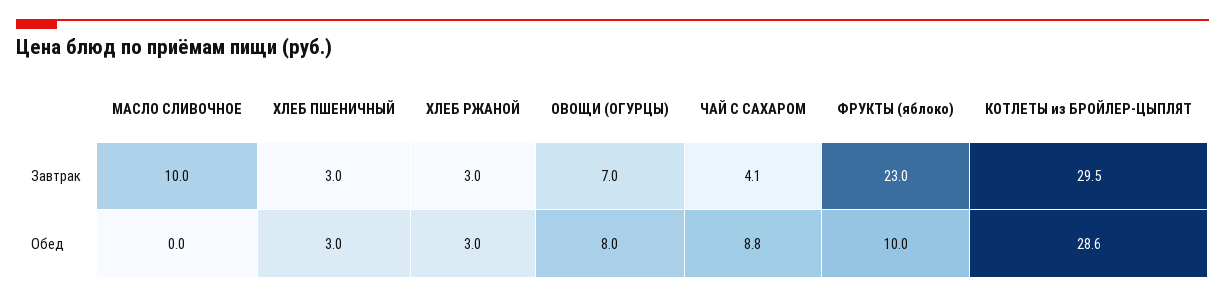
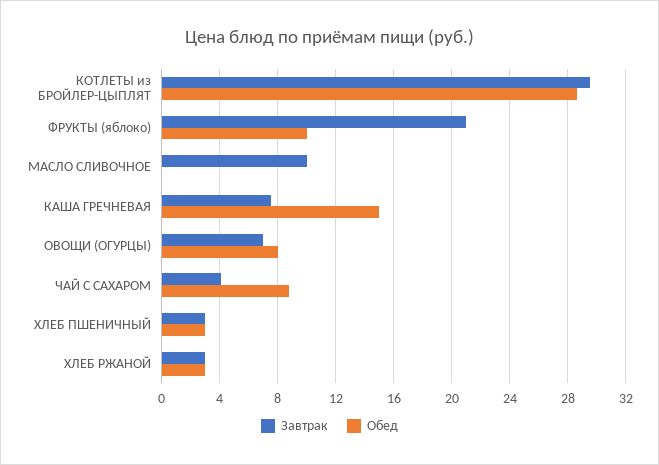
  {
    "Завтрак": {
      "МАСЛО СЛИВОЧНОЕ": 10,
      "ХЛЕБ ПШЕНИЧНЫЙ": 3,
      "ХЛЕБ РЖАНОЙ": 3,
      "ОВОЩИ (ОГУРЦЫ)": 7,
      "ЧАЙ С САХАРОМ": 4.1,
-     "ФРУКТЫ (яблоко)": 23,
+     "ФРУКТЫ (яблоко)": 21,
-     "КОТЛЕТЫ из БРОЙЛЕР-ЦЫПЛЯТ": 29.5
+     "КОТЛЕТЫ из БРОЙЛЕР-ЦЫПЛЯТ": 29.5,
+     "КАША ГРЕЧНЕВАЯ": 7.5
    },
    "Обед": {
      "МАСЛО СЛИВОЧНОЕ": 0,
      "ХЛЕБ ПШЕНИЧНЫЙ": 3,
      "ХЛЕБ РЖАНОЙ": 3,
      "ОВОЩИ (ОГУРЦЫ)": 8,
      "ЧАЙ С САХАРОМ": 8.8,
      "ФРУКТЫ (яблоко)": 10,
-     "КОТЛЕТЫ из БРОЙЛЕР-ЦЫПЛЯТ": 28.6
+     "КОТЛЕТЫ из БРОЙЛЕР-ЦЫПЛЯТ": 28.6,
+     "КАША ГРЕЧНЕВАЯ": 15
    }
  }

